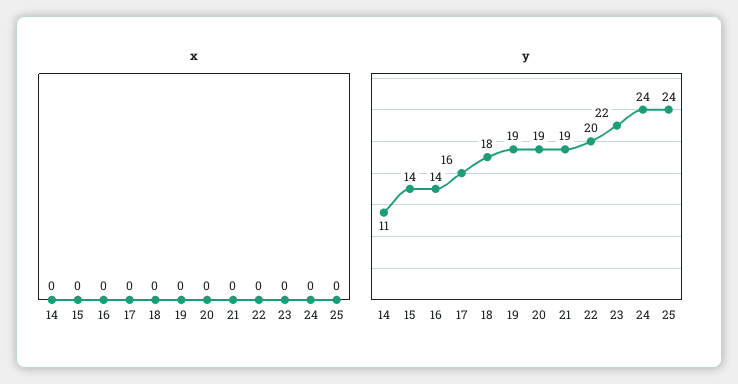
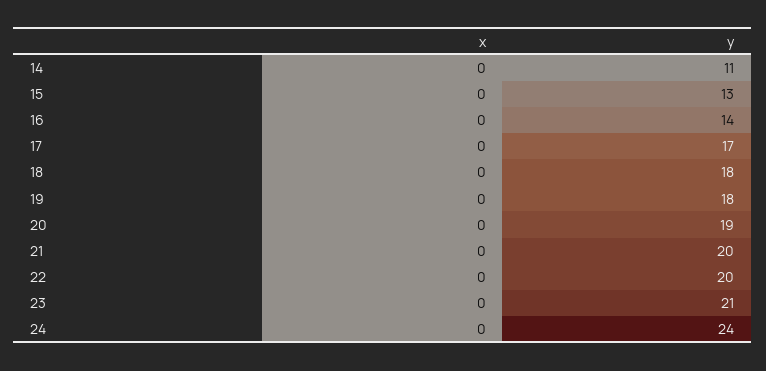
  {
    "x": {
      "14": 0,
      "15": 0,
      "16": 0,
      "17": 0,
      "18": 0,
      "19": 0,
      "20": 0,
      "21": 0,
      "22": 0,
      "23": 0,
-     "24": 0,
+     "24": 0
-     "25": 0
    },
    "y": {
      "14": 11,
-     "15": 14,
+     "15": 13,
      "16": 14,
-     "17": 16,
+     "17": 17,
      "18": 18,
-     "19": 19,
+     "19": 18,
      "20": 19,
-     "21": 19,
+     "21": 20,
      "22": 20,
-     "23": 22,
+     "23": 21,
-     "24": 24,
+     "24": 24
-     "25": 24
    }
  }

